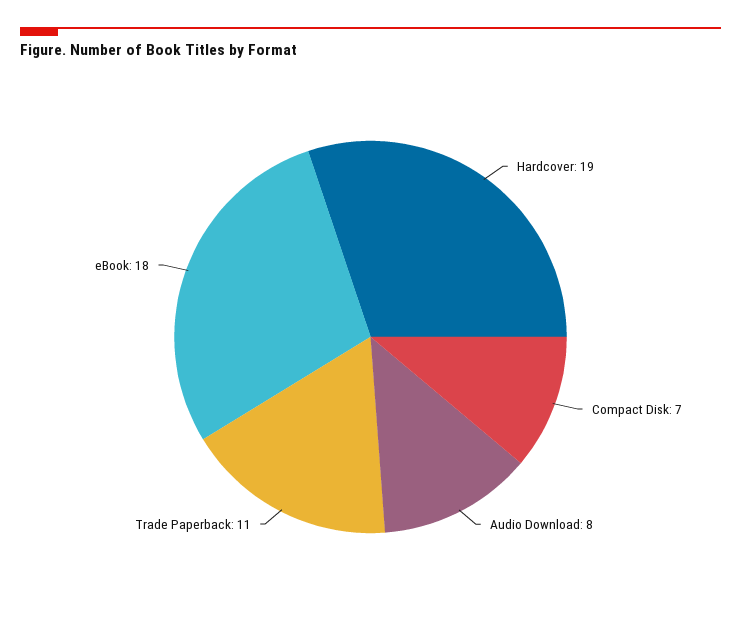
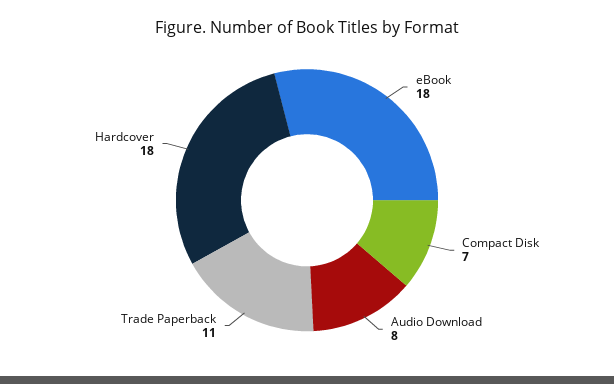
  {
-   "Hardcover": 19,
+   "Hardcover": 18,
    "Compact Disk": 7,
    "Audio Download": 8,
    "Trade Paperback": 11,
    "eBook": 18
  }

